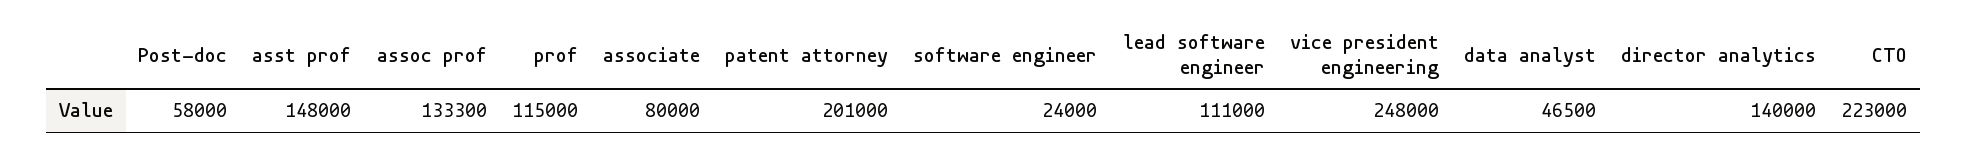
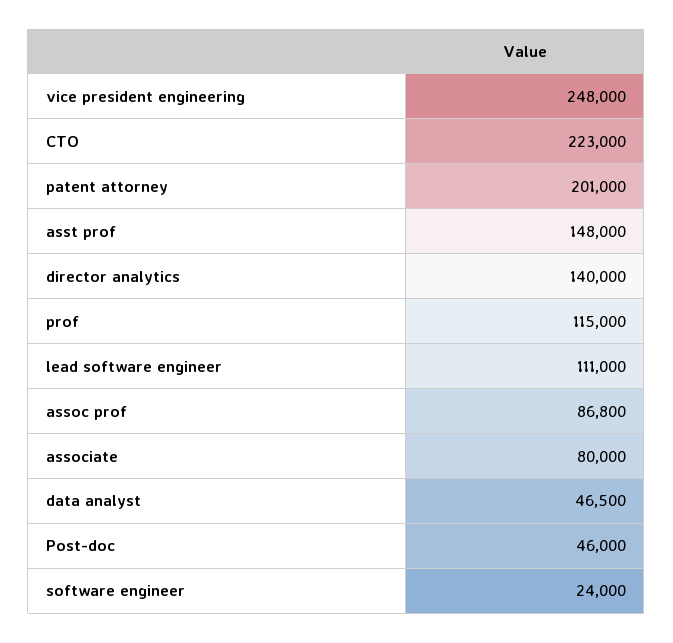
  {
-   "Post-doc": 58000,
+   "Post-doc": 46000,
    "asst prof": 148000,
-   "assoc prof": 133300,
+   "assoc prof": 86800,
    "prof": 115000,
    "associate": 80000,
    "patent attorney": 201000,
    "software engineer": 24000,
    "lead software engineer": 111000,
    "vice president engineering": 248000,
    "data analyst": 46500,
    "director analytics": 140000,
    "CTO": 223000
  }

